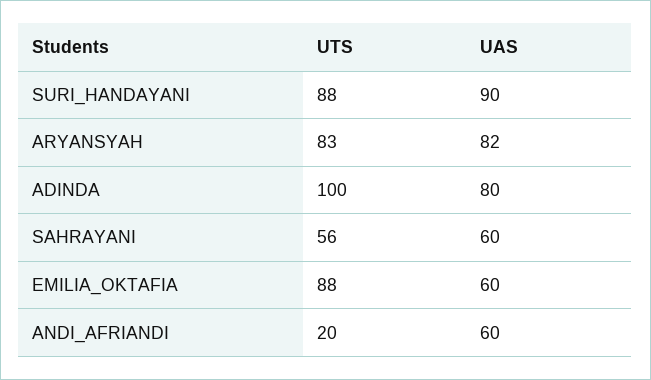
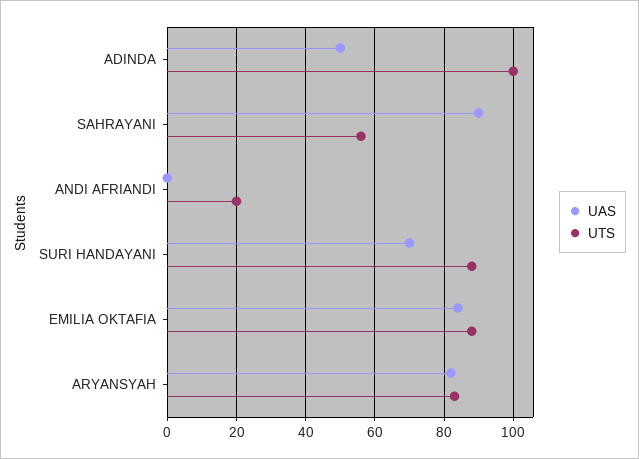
  {
    "UTS": {
      "SURI_HANDAYANI": 88,
      "ARYANSYAH": 83,
      "ADINDA": 100,
      "SAHRAYANI": 56,
      "EMILIA_OKTAFIA": 88,
      "ANDI_AFRIANDI": 20
    },
    "UAS": {
-     "SURI_HANDAYANI": 90,
+     "SURI_HANDAYANI": 70,
      "ARYANSYAH": 82,
-     "ADINDA": 80,
+     "ADINDA": 50,
-     "SAHRAYANI": 60,
+     "SAHRAYANI": 90,
-     "EMILIA_OKTAFIA": 60,
+     "EMILIA_OKTAFIA": 85,
-     "ANDI_AFRIANDI": 60
+     "ANDI_AFRIANDI": 0
    }
  }

